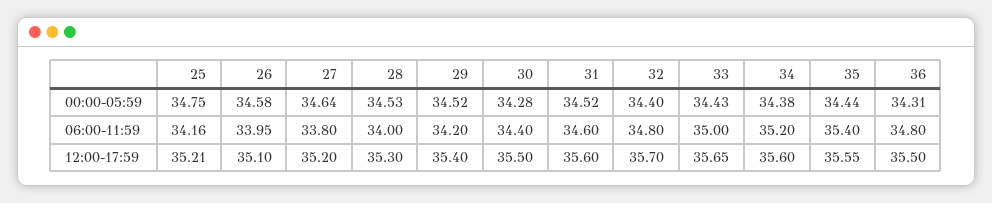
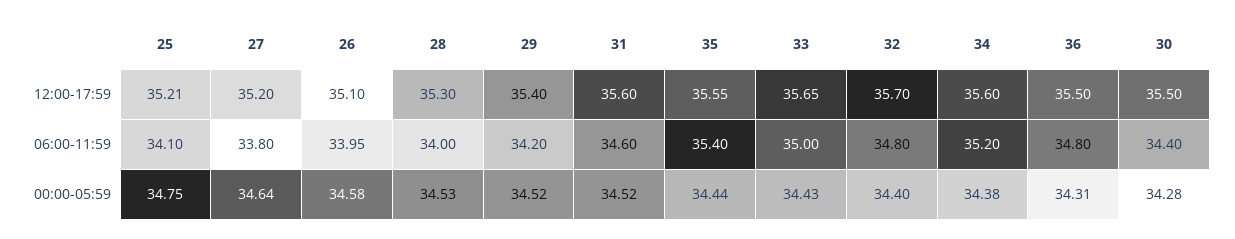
  {
    "25": {
      "00:00-05:59": 34.75,
-     "06:00-11:59": 34.16,
+     "06:00-11:59": 34.1,
      "12:00-17:59": 35.21
    },
    "26": {
      "00:00-05:59": 34.58,
      "06:00-11:59": 33.95,
      "12:00-17:59": 35.1
    },
    "27": {
      "00:00-05:59": 34.64,
      "06:00-11:59": 33.8,
      "12:00-17:59": 35.2
    },
    "28": {
      "00:00-05:59": 34.53,
      "06:00-11:59": 34,
      "12:00-17:59": 35.3
    },
    "29": {
      "00:00-05:59": 34.52,
      "06:00-11:59": 34.2,
      "12:00-17:59": 35.4
    },
    "30": {
      "00:00-05:59": 34.28,
      "06:00-11:59": 34.4,
      "12:00-17:59": 35.5
    },
    "31": {
      "00:00-05:59": 34.52,
      "06:00-11:59": 34.6,
      "12:00-17:59": 35.6
    },
    "32": {
      "00:00-05:59": 34.4,
      "06:00-11:59": 34.8,
      "12:00-17:59": 35.7
    },
    "33": {
      "00:00-05:59": 34.43,
      "06:00-11:59": 35,
      "12:00-17:59": 35.65
    },
    "34": {
      "00:00-05:59": 34.38,
      "06:00-11:59": 35.2,
      "12:00-17:59": 35.6
    },
    "35": {
      "00:00-05:59": 34.44,
      "06:00-11:59": 35.4,
      "12:00-17:59": 35.55
    },
    "36": {
      "00:00-05:59": 34.31,
      "06:00-11:59": 34.8,
      "12:00-17:59": 35.5
    }
  }

